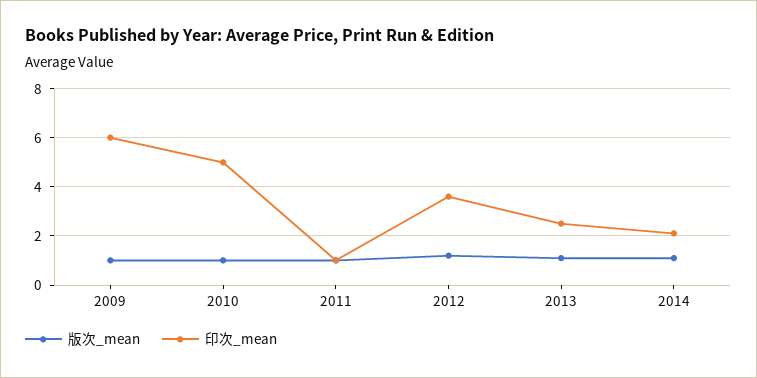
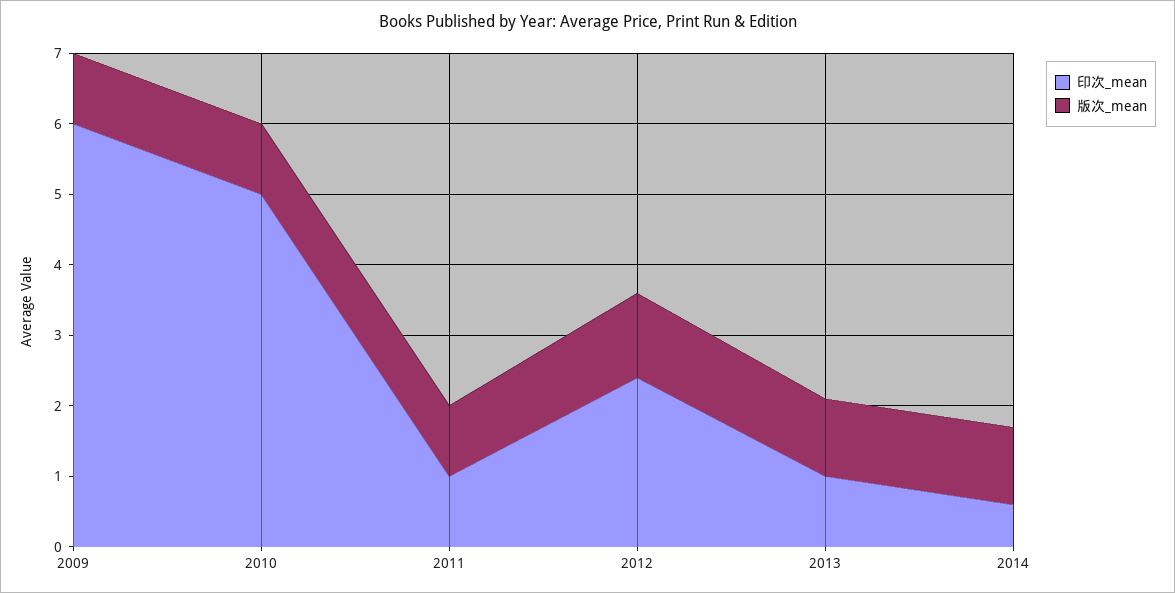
  {
    "版次_mean": {
      "2009": 1,
      "2010": 1,
      "2011": 1,
      "2012": 1,
      "2013": 1,
      "2014": 1
    },
    "印次_mean": {
      "2009": 6,
      "2010": 5,
      "2011": 1,
-     "2012": 3.5,
+     "2012": 2.5,
-     "2013": 2.5,
+     "2013": 1,
-     "2014": 2
+     "2014": 0.5
    }
  }

